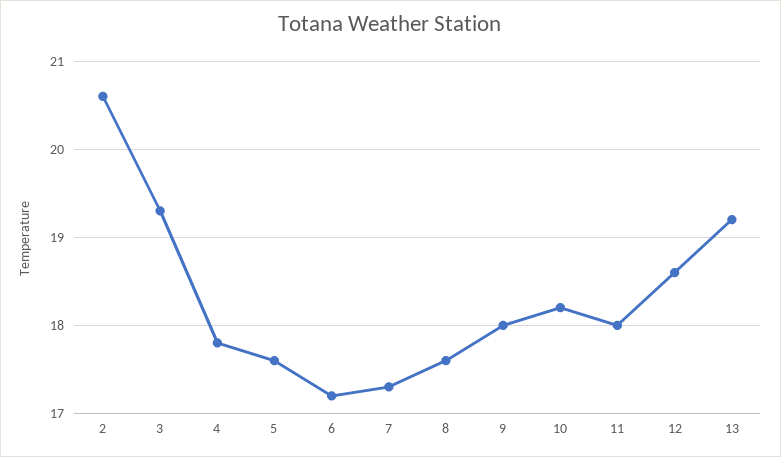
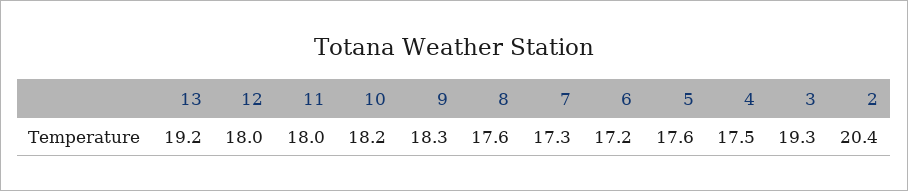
  {
-   "2": 20.6,
+   "2": 20.4,
    "3": 19.3,
-   "4": 17.8,
+   "4": 17.5,
    "5": 17.6,
    "6": 17.2,
    "7": 17.3,
    "8": 17.6,
-   "9": 18,
+   "9": 18.3,
    "10": 18.2,
    "11": 18,
-   "12": 18.6,
+   "12": 18,
    "13": 19.2
  }

